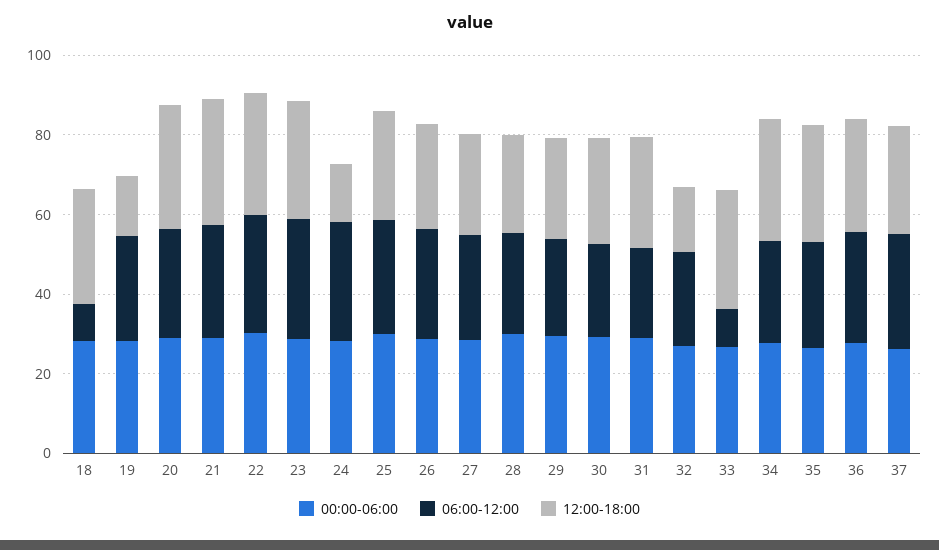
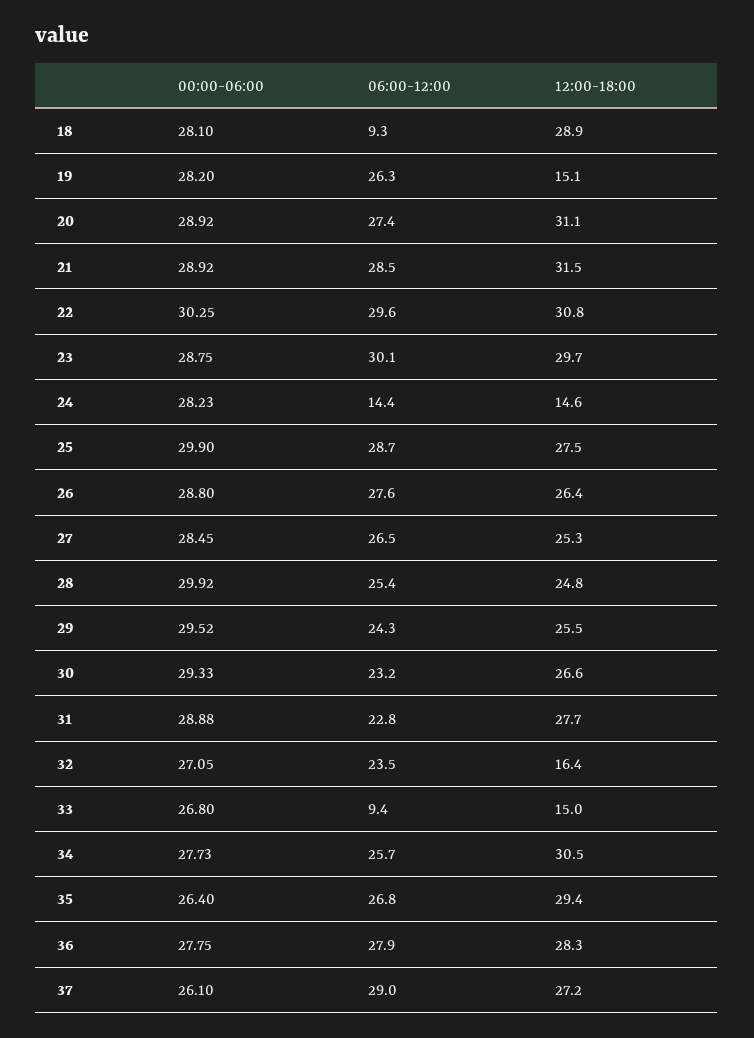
  {
    "00:00-06:00": {
      "18": 28.1,
      "19": 28.2,
      "20": 28.92,
      "21": 28.92,
      "22": 30.25,
      "23": 28.75,
      "24": 28.23,
      "25": 29.9,
      "26": 28.8,
      "27": 28.45,
      "28": 29.92,
      "29": 29.52,
      "30": 29.33,
      "31": 28.88,
      "32": 27.05,
      "33": 26.8,
      "34": 27.73,
      "35": 26.4,
      "36": 27.75,
      "37": 26.1
    },
    "06:00-12:00": {
      "18": 9.3,
      "19": 26.3,
      "20": 27.4,
      "21": 28.5,
      "22": 29.6,
      "23": 30.1,
-     "24": 30,
+     "24": 14.4,
      "25": 28.7,
      "26": 27.6,
      "27": 26.5,
      "28": 25.4,
      "29": 24.3,
      "30": 23.2,
      "31": 22.8,
      "32": 23.5,
      "33": 9.4,
      "34": 25.7,
      "35": 26.8,
      "36": 27.9,
      "37": 29
    },
    "12:00-18:00": {
      "18": 28.9,
      "19": 15.1,
      "20": 31.1,
      "21": 31.5,
      "22": 30.8,
      "23": 29.7,
      "24": 14.6,
      "25": 27.5,
      "26": 26.4,
      "27": 25.3,
      "28": 24.8,
      "29": 25.5,
      "30": 26.6,
      "31": 27.7,
      "32": 16.4,
-     "33": 30,
+     "33": 15,
      "34": 30.5,
      "35": 29.4,
      "36": 28.3,
      "37": 27.2
    }
  }

